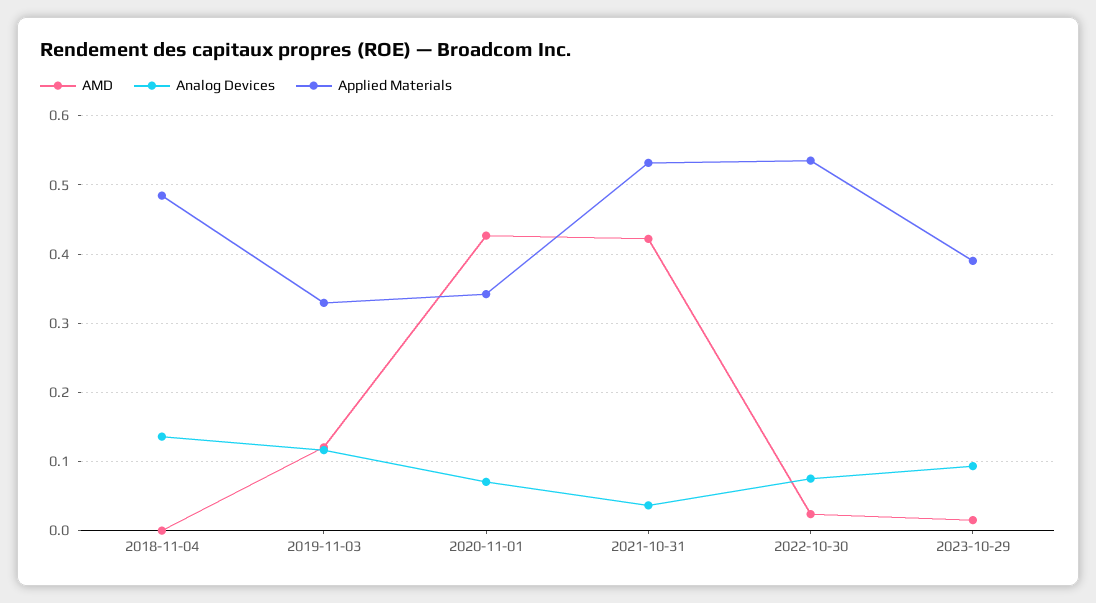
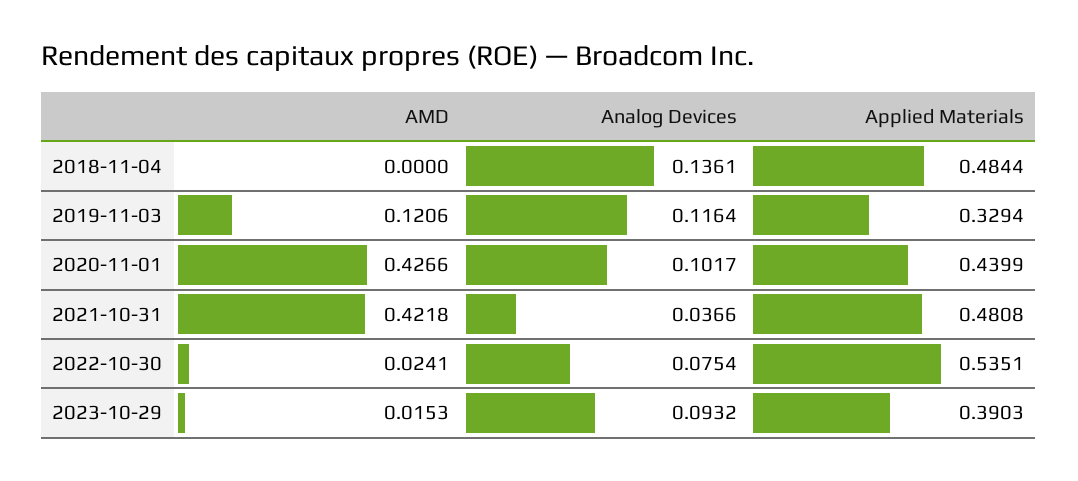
  {
    "AMD": {
      "2018-11-04": 0,
      "2019-11-03": 0.1206,
      "2020-11-01": 0.4266,
      "2021-10-31": 0.4218,
      "2022-10-30": 0.0241,
      "2023-10-29": 0.0153
    },
    "Analog Devices": {
      "2018-11-04": 0.1361,
      "2019-11-03": 0.1164,
-     "2020-11-01": 0.07,
+     "2020-11-01": 0.1017,
      "2021-10-31": 0.0366,
      "2022-10-30": 0.0754,
      "2023-10-29": 0.0932
    },
    "Applied Materials": {
      "2018-11-04": 0.4844,
      "2019-11-03": 0.3294,
-     "2020-11-01": 0.34,
+     "2020-11-01": 0.4399,
-     "2021-10-31": 0.53,
+     "2021-10-31": 0.4808,
      "2022-10-30": 0.5351,
      "2023-10-29": 0.3903
    }
  }

